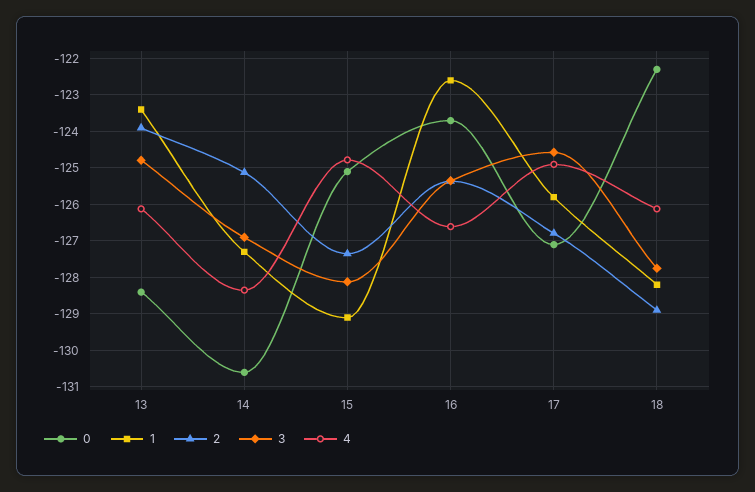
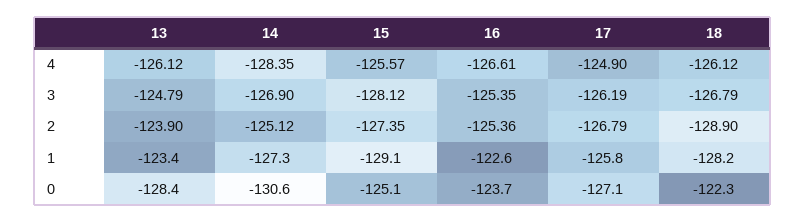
  {
    "0": {
      "13": -128.4,
      "14": -130.6,
      "15": -125.1,
      "16": -123.7,
      "17": -127.1,
      "18": -122.3
    },
    "1": {
      "13": -123.4,
      "14": -127.3,
      "15": -129.1,
      "16": -122.6,
      "17": -125.8,
      "18": -128.2
    },
    "2": {
      "13": -123.9,
      "14": -125.12,
      "15": -127.35,
      "16": -125.36,
      "17": -126.79,
      "18": -128.9
    },
    "3": {
      "13": -124.79,
      "14": -126.9,
      "15": -128.12,
      "16": -125.35,
-     "17": -124.6,
+     "17": -126.19,
-     "18": -127.8
+     "18": -126.79
    },
    "4": {
      "13": -126.12,
      "14": -128.35,
-     "15": -124.8,
+     "15": -125.57,
      "16": -126.61,
      "17": -124.9,
      "18": -126.12
    }
  }

